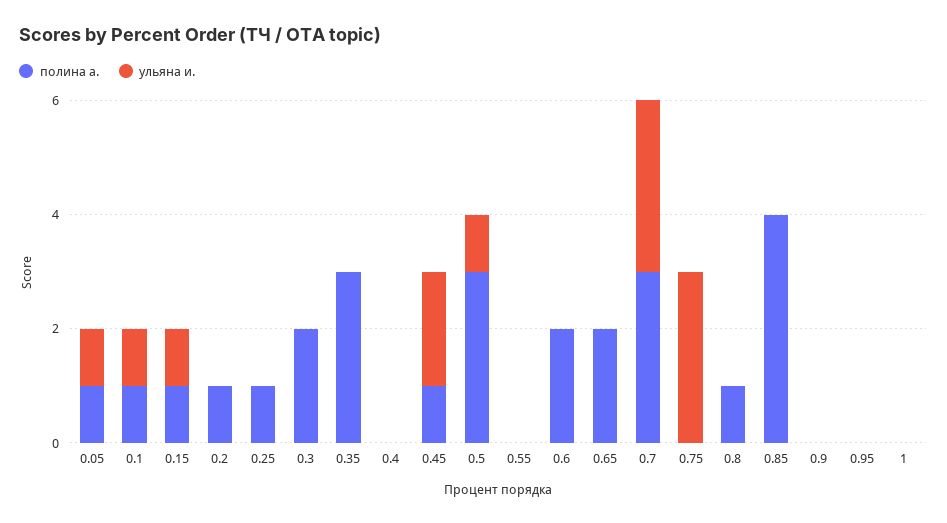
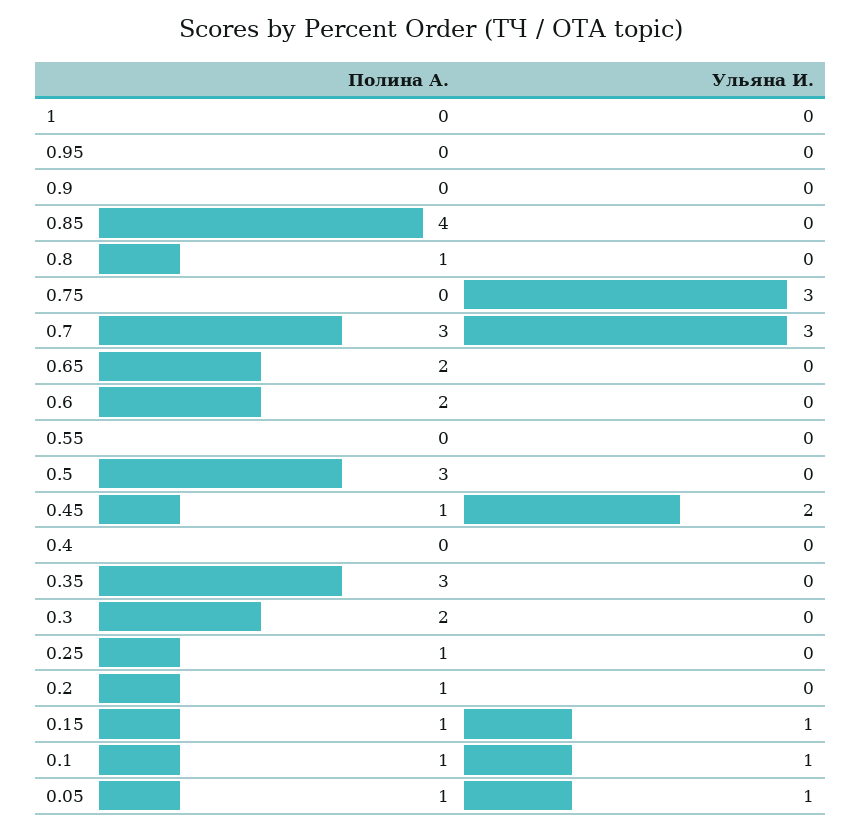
  {
    "полина а.": {
      "0.05": 1,
      "0.1": 1,
      "0.15": 1,
      "0.2": 1,
      "0.25": 1,
      "0.3": 2,
      "0.35": 3,
      "0.4": 0,
      "0.45": 1,
      "0.5": 3,
      "0.55": 0,
      "0.6": 2,
      "0.65": 2,
      "0.7": 3,
      "0.75": 0,
      "0.8": 1,
      "0.85": 4,
      "0.9": 0,
      "0.95": 0,
      "1": 0
    },
    "ульяна и.": {
      "0.05": 1,
      "0.1": 1,
      "0.15": 1,
      "0.2": 0,
      "0.25": 0,
      "0.3": 0,
      "0.35": 0,
      "0.4": 0,
      "0.45": 2,
-     "0.5": 1,
+     "0.5": 0,
      "0.55": 0,
      "0.6": 0,
      "0.65": 0,
      "0.7": 3,
      "0.75": 3,
      "0.8": 0,
      "0.85": 0,
      "0.9": 0,
      "0.95": 0,
      "1": 0
    }
  }

